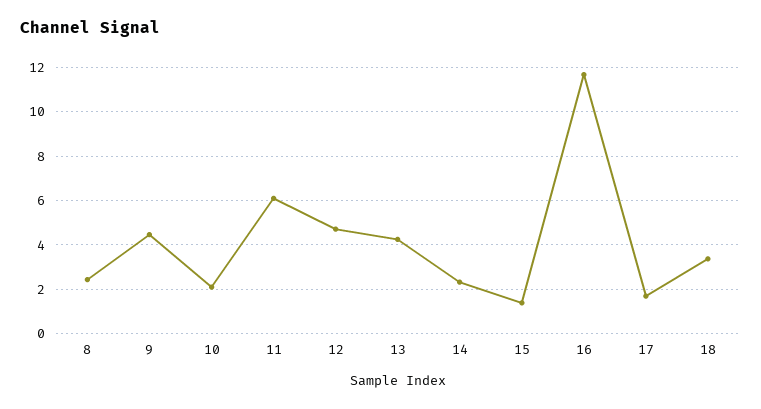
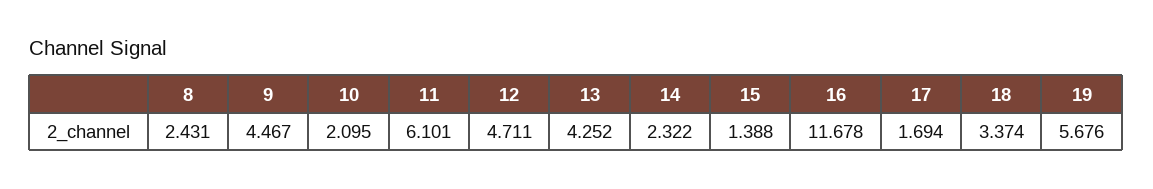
  {
    "8": 2.431,
    "9": 4.467,
    "10": 2.095,
    "11": 6.101,
    "12": 4.711,
    "13": 4.252,
    "14": 2.322,
    "15": 1.388,
    "16": 11.678,
    "17": 1.694,
-   "18": 3.374
+   "18": 3.374,
+   "19": 5.676
  }

